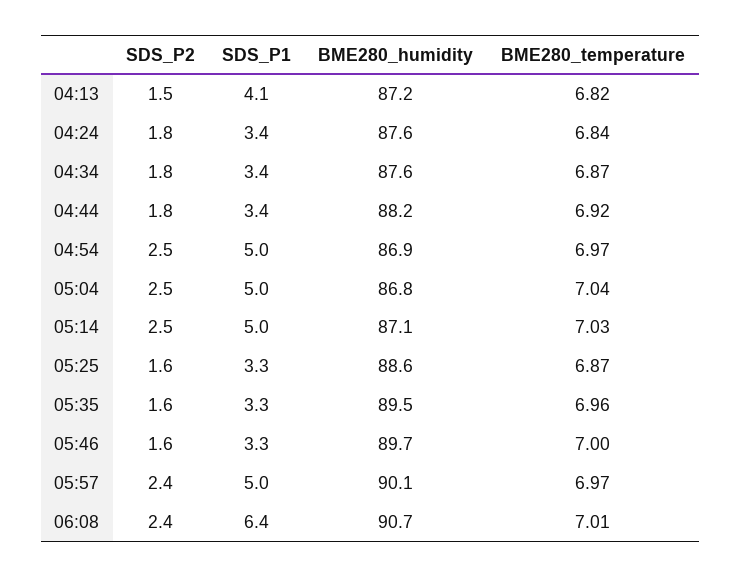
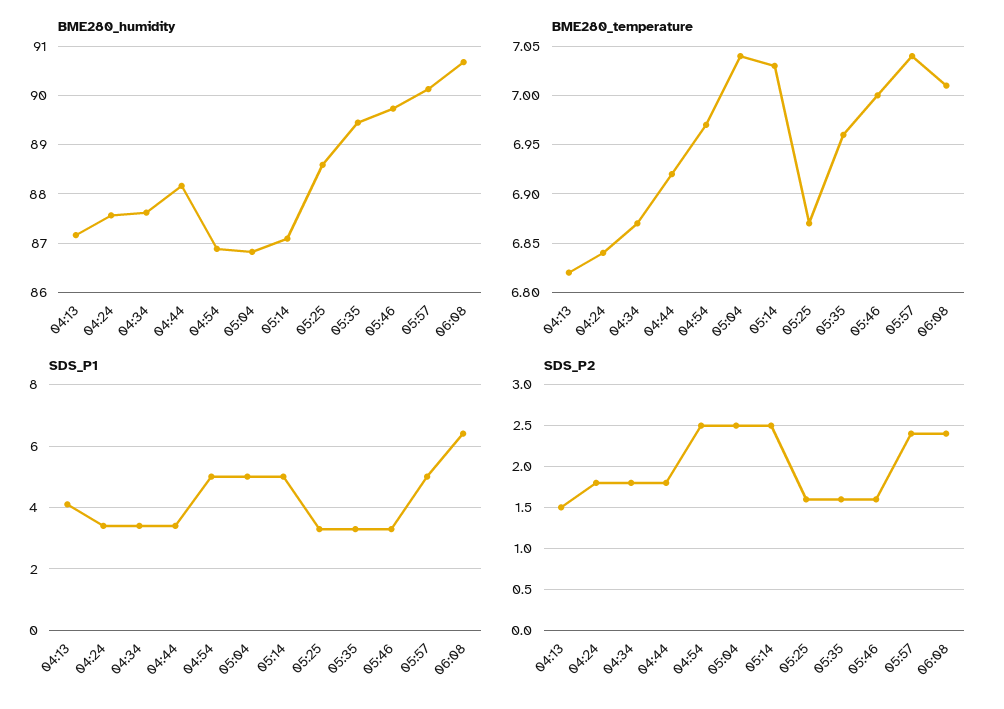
  {
    "SDS_P2": {
      "04:13": 1.5,
      "04:24": 1.8,
      "04:34": 1.8,
      "04:44": 1.8,
      "04:54": 2.5,
      "05:04": 2.5,
      "05:14": 2.5,
      "05:25": 1.6,
      "05:35": 1.6,
      "05:46": 1.6,
      "05:57": 2.4,
      "06:08": 2.4
    },
    "SDS_P1": {
      "04:13": 4.1,
      "04:24": 3.4,
      "04:34": 3.4,
      "04:44": 3.4,
      "04:54": 5,
      "05:04": 5,
      "05:14": 5,
      "05:25": 3.3,
      "05:35": 3.3,
      "05:46": 3.3,
      "05:57": 5,
      "06:08": 6.4
    },
    "BME280_humidity": {
      "04:13": 87.2,
      "04:24": 87.6,
      "04:34": 87.6,
      "04:44": 88.2,
      "04:54": 86.9,
      "05:04": 86.8,
      "05:14": 87.1,
      "05:25": 88.6,
      "05:35": 89.5,
      "05:46": 89.7,
      "05:57": 90.1,
      "06:08": 90.7
    },
    "BME280_temperature": {
      "04:13": 6.82,
      "04:24": 6.84,
      "04:34": 6.87,
      "04:44": 6.92,
      "04:54": 6.97,
      "05:04": 7.04,
      "05:14": 7.03,
      "05:25": 6.87,
      "05:35": 6.96,
      "05:46": 7,
-     "05:57": 6.97,
+     "05:57": 7.04,
      "06:08": 7.01
    }
  }

